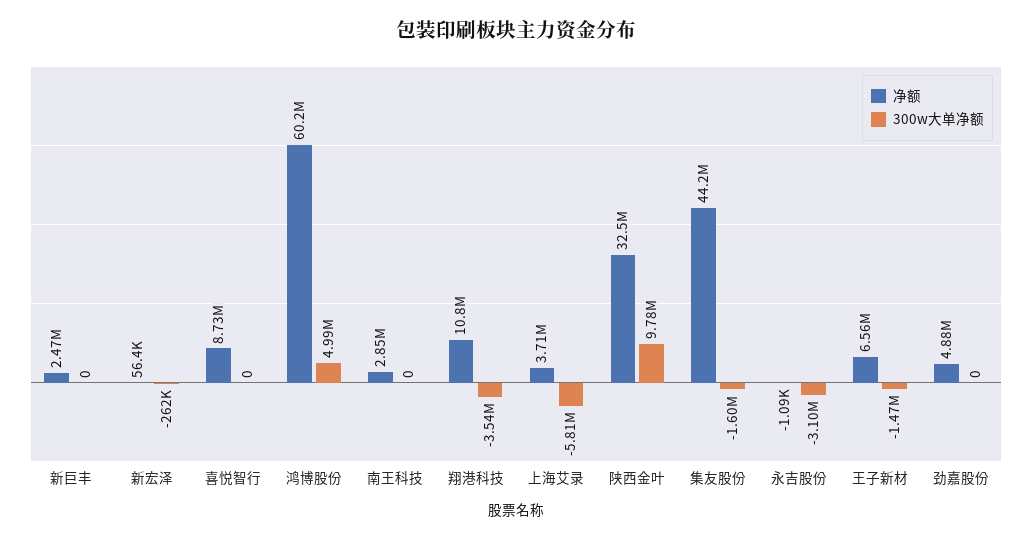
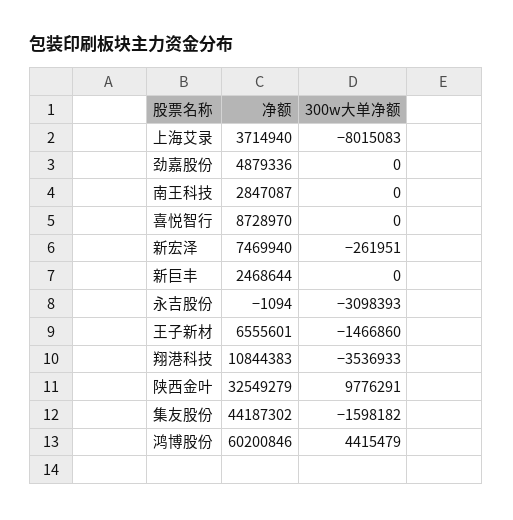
  {
    "净额": {
      "新巨丰": 2468644,
-     "新宏泽": 56400,
+     "新宏泽": 7469940,
      "喜悦智行": 8728970,
      "鸿博股份": 60200846,
      "南王科技": 2847087,
      "翔港科技": 10844383,
      "上海艾录": 3714940,
      "陕西金叶": 32549279,
      "集友股份": 44187302,
      "永吉股份": -1094,
      "王子新材": 6555601,
      "劲嘉股份": 4879336
    },
    "300w大单净额": {
      "新巨丰": 0,
      "新宏泽": -261951,
      "喜悦智行": 0,
-     "鸿博股份": 4990000,
+     "鸿博股份": 4415479,
      "南王科技": 0,
      "翔港科技": -3536933,
-     "上海艾录": -5810000,
+     "上海艾录": -8015083,
      "陕西金叶": 9776291,
      "集友股份": -1598182,
      "永吉股份": -3098393,
      "王子新材": -1466860,
      "劲嘉股份": 0
    }
  }

